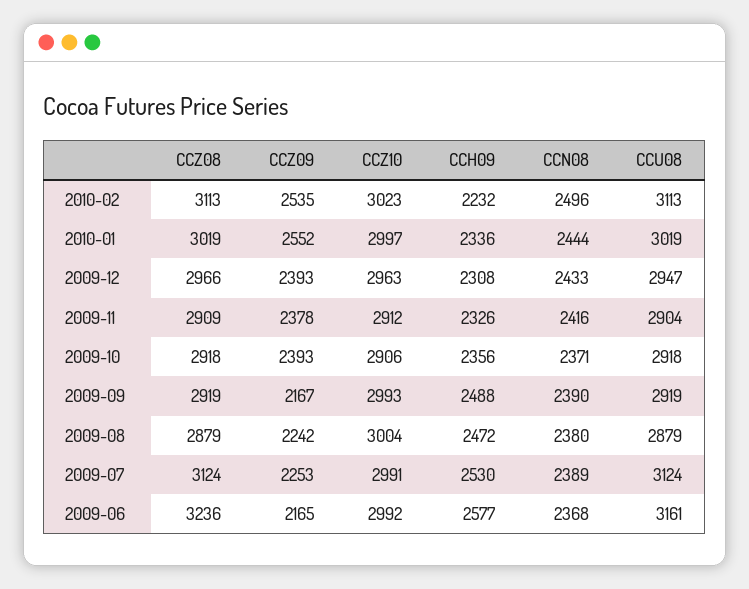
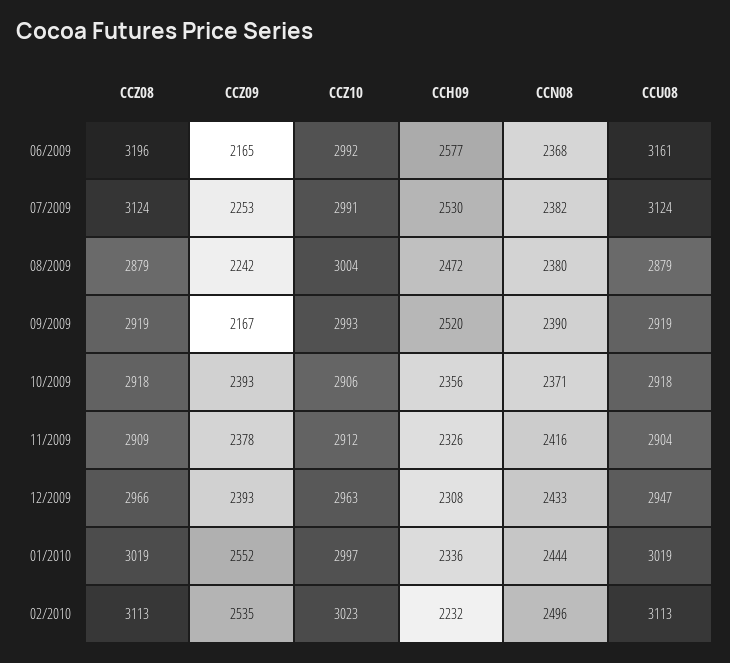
  {
    "CCZ08": {
      "2010-02": 3113,
      "2010-01": 3019,
      "2009-12": 2966,
      "2009-11": 2909,
      "2009-10": 2918,
      "2009-09": 2919,
      "2009-08": 2879,
      "2009-07": 3124,
-     "2009-06": 3236
+     "2009-06": 3196
    },
    "CCZ09": {
      "2010-02": 2535,
      "2010-01": 2552,
      "2009-12": 2393,
      "2009-11": 2378,
      "2009-10": 2393,
      "2009-09": 2167,
      "2009-08": 2242,
      "2009-07": 2253,
      "2009-06": 2165
    },
    "CCZ10": {
      "2010-02": 3023,
      "2010-01": 2997,
      "2009-12": 2963,
      "2009-11": 2912,
      "2009-10": 2906,
      "2009-09": 2993,
      "2009-08": 3004,
      "2009-07": 2991,
      "2009-06": 2992
    },
    "CCH09": {
      "2010-02": 2232,
      "2010-01": 2336,
      "2009-12": 2308,
      "2009-11": 2326,
      "2009-10": 2356,
-     "2009-09": 2488,
+     "2009-09": 2520,
      "2009-08": 2472,
      "2009-07": 2530,
      "2009-06": 2577
    },
    "CCN08": {
      "2010-02": 2496,
      "2010-01": 2444,
      "2009-12": 2433,
      "2009-11": 2416,
      "2009-10": 2371,
      "2009-09": 2390,
      "2009-08": 2380,
-     "2009-07": 2389,
+     "2009-07": 2382,
      "2009-06": 2368
    },
    "CCU08": {
      "2010-02": 3113,
      "2010-01": 3019,
      "2009-12": 2947,
      "2009-11": 2904,
      "2009-10": 2918,
      "2009-09": 2919,
      "2009-08": 2879,
      "2009-07": 3124,
      "2009-06": 3161
    }
  }

